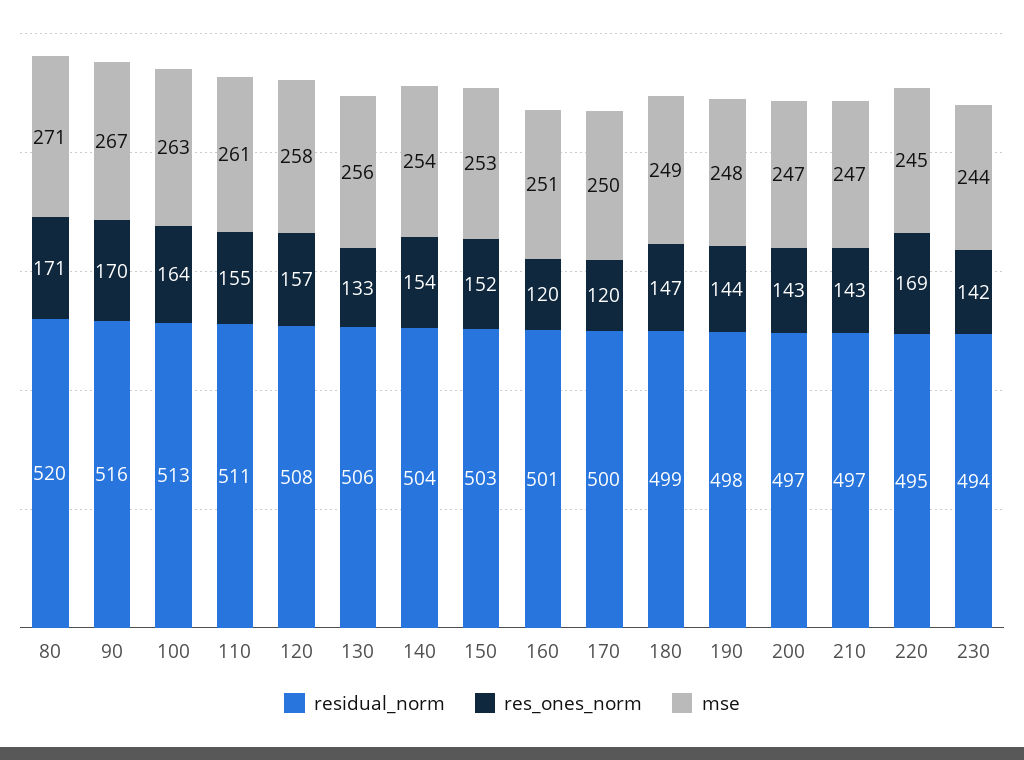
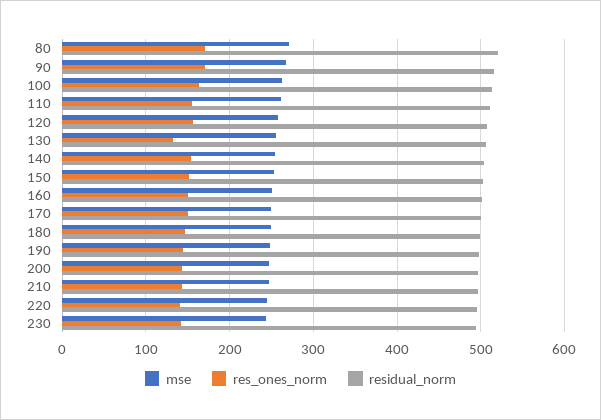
  {
    "residual_norm": {
      "80": 520,
      "90": 516,
      "100": 513,
      "110": 511,
      "120": 508,
      "130": 506,
      "140": 504,
      "150": 503,
      "160": 501,
      "170": 500,
      "180": 499,
      "190": 498,
      "200": 497,
      "210": 497,
      "220": 495,
      "230": 494
    },
    "res_ones_norm": {
      "80": 171,
      "90": 170,
      "100": 164,
      "110": 155,
      "120": 157,
      "130": 133,
      "140": 154,
      "150": 152,
-     "160": 120,
+     "160": 150,
-     "170": 120,
+     "170": 150,
      "180": 147,
      "190": 144,
      "200": 143,
      "210": 143,
-     "220": 169,
+     "220": 140,
      "230": 142
    },
    "mse": {
      "80": 271,
      "90": 267,
      "100": 263,
      "110": 261,
      "120": 258,
      "130": 256,
      "140": 254,
      "150": 253,
      "160": 251,
      "170": 250,
      "180": 249,
      "190": 248,
      "200": 247,
      "210": 247,
      "220": 245,
      "230": 244
    }
  }

